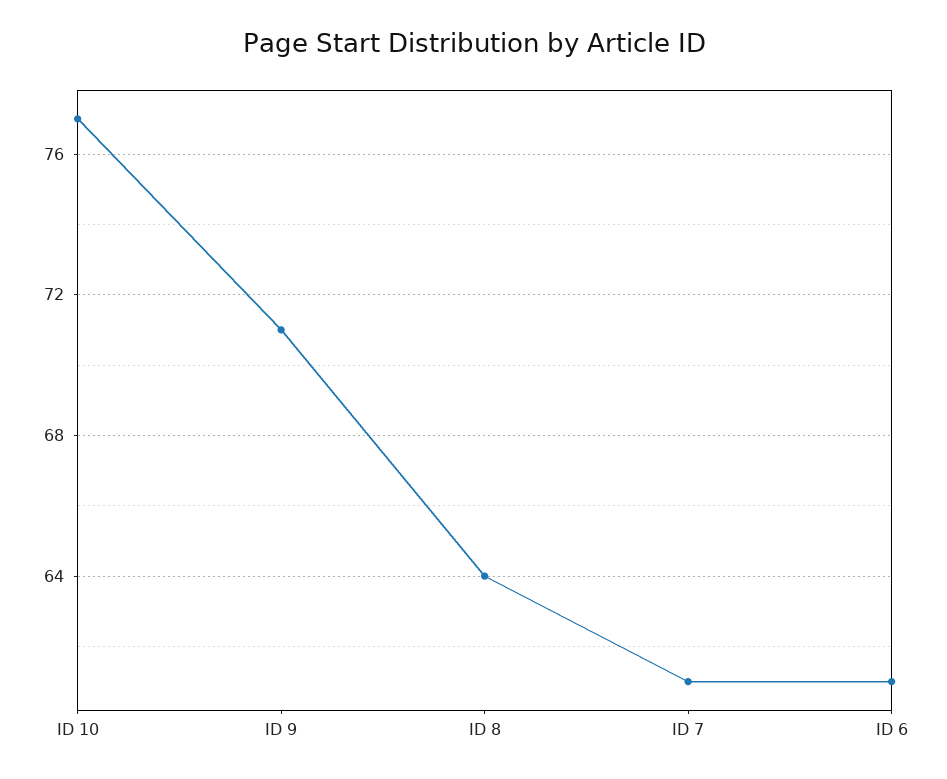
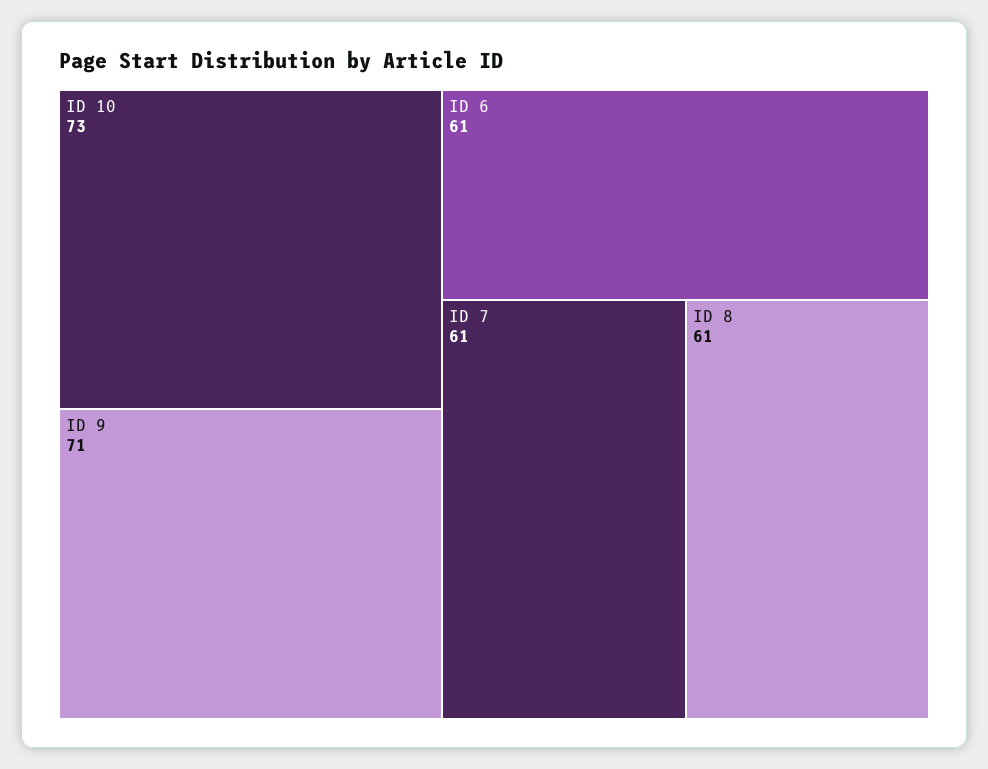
  {
-   "ID 10": 77,
+   "ID 10": 73,
    "ID 9": 71,
-   "ID 8": 64,
+   "ID 8": 61,
    "ID 7": 61,
    "ID 6": 61
  }

